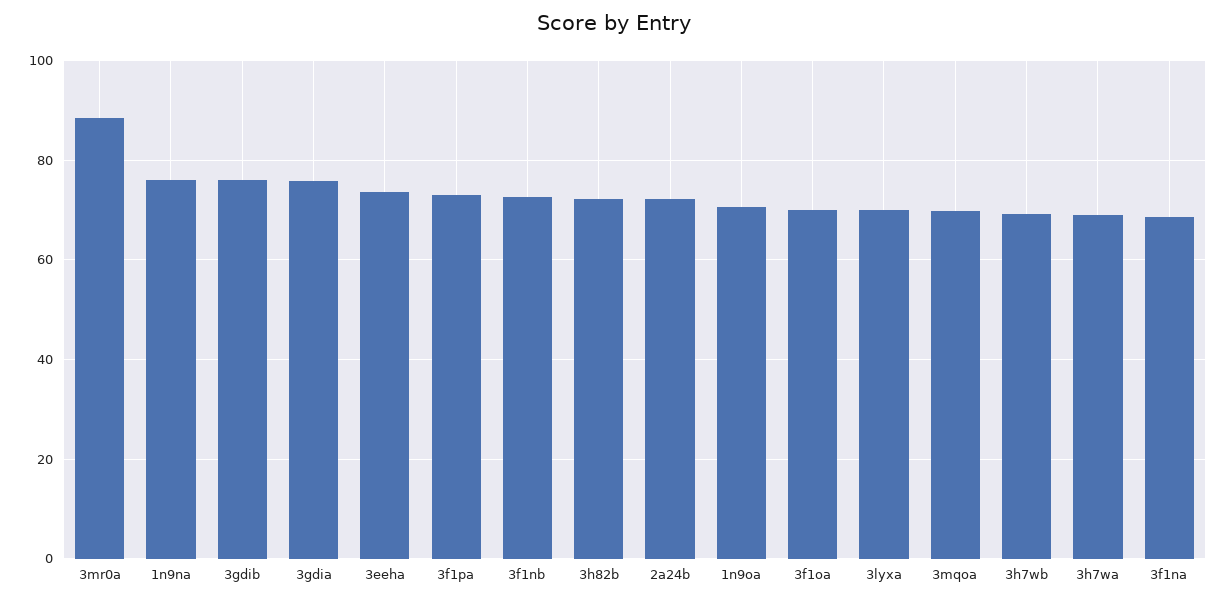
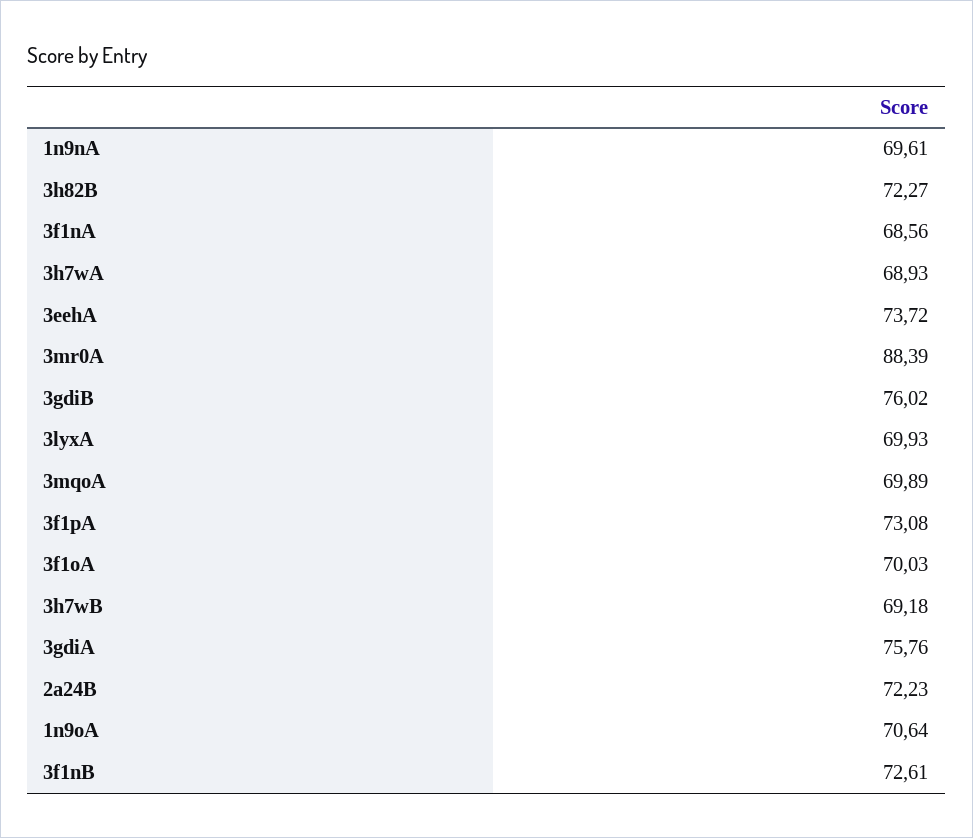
  {
    "3mr0a": 88.39,
-   "1n9na": 76,
+   "1n9na": 69.61,
    "3gdib": 76.02,
    "3gdia": 75.76,
    "3eeha": 73.72,
    "3f1pa": 73.08,
    "3f1nb": 72.61,
    "3h82b": 72.27,
    "2a24b": 72.23,
    "1n9oa": 70.64,
    "3f1oa": 70.03,
    "3lyxa": 69.93,
    "3mqoa": 69.89,
    "3h7wb": 69.18,
    "3h7wa": 68.93,
    "3f1na": 68.56
  }

